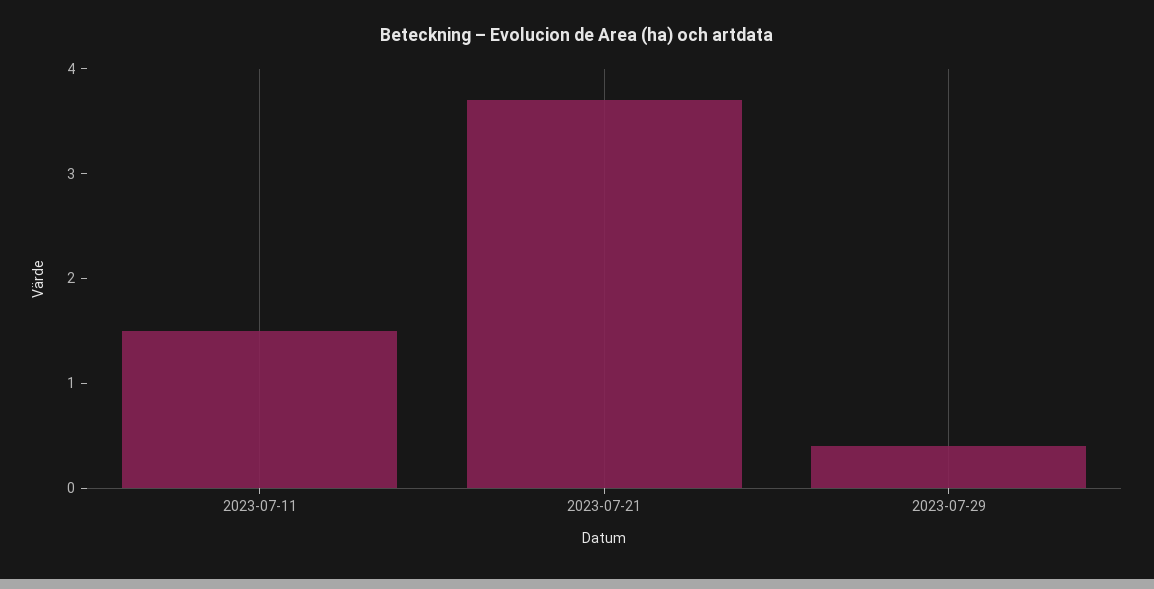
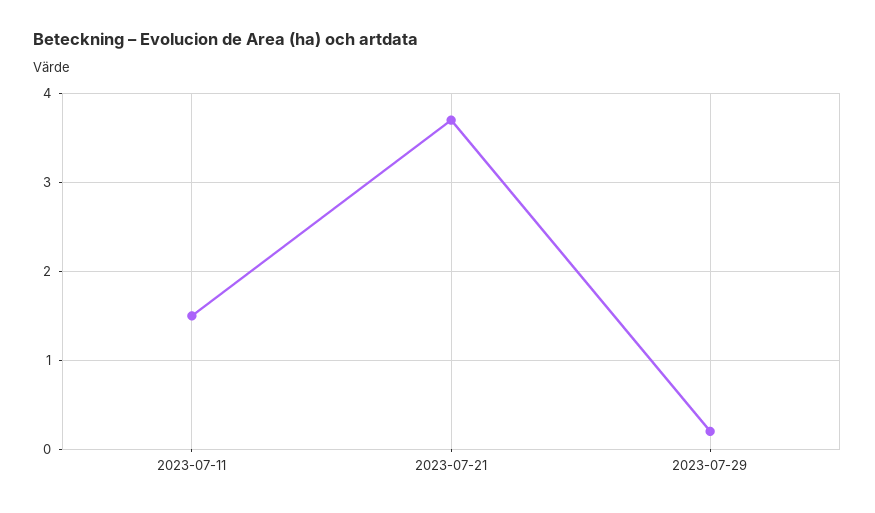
  {
    "2023-07-11": 1.5,
    "2023-07-21": 3.7,
-   "2023-07-29": 0.4
+   "2023-07-29": 0.2
  }

